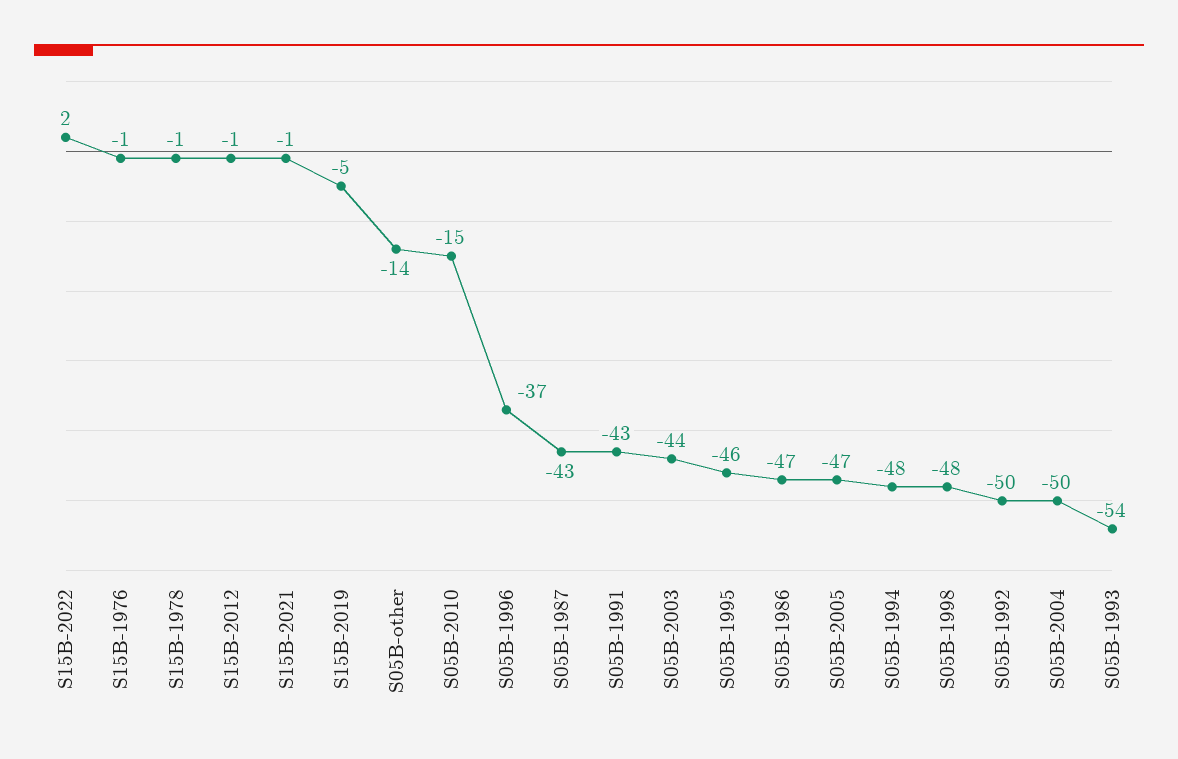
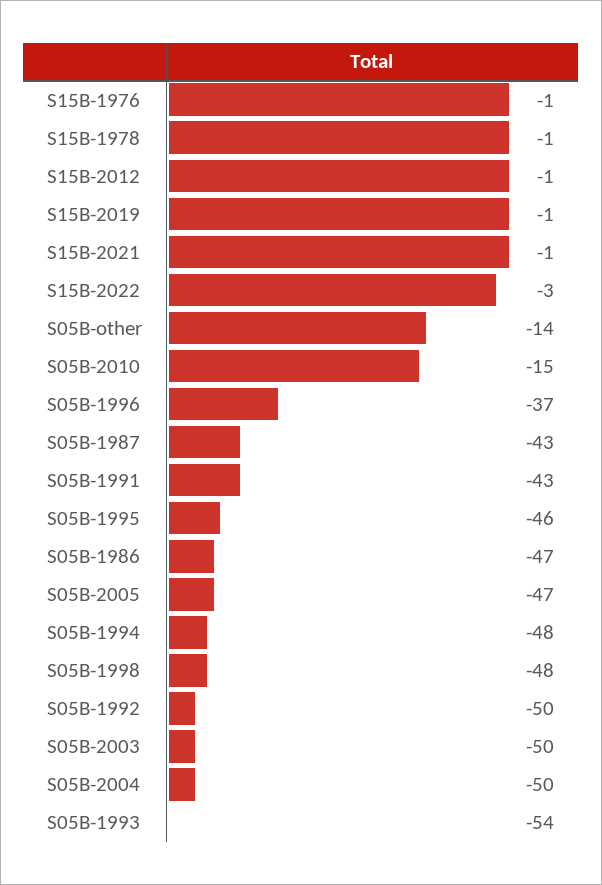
  {
-   "S15B-2022": 2,
+   "S15B-2022": -3,
    "S15B-1976": -1,
    "S15B-1978": -1,
    "S15B-2012": -1,
    "S15B-2021": -1,
-   "S15B-2019": -5,
+   "S15B-2019": -1,
    "S05B-other": -14,
    "S05B-2010": -15,
    "S05B-1996": -37,
    "S05B-1987": -43,
    "S05B-1991": -43,
-   "S05B-2003": -44,
+   "S05B-2003": -50,
    "S05B-1995": -46,
    "S05B-1986": -47,
    "S05B-2005": -47,
    "S05B-1994": -48,
    "S05B-1998": -48,
    "S05B-1992": -50,
    "S05B-2004": -50,
    "S05B-1993": -54
  }

